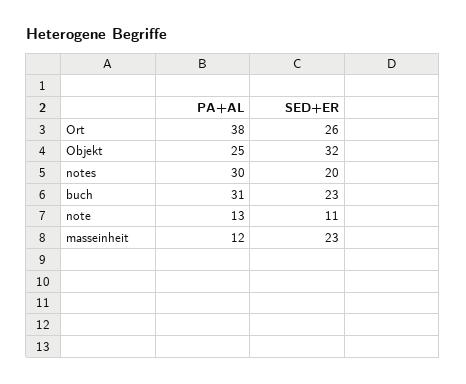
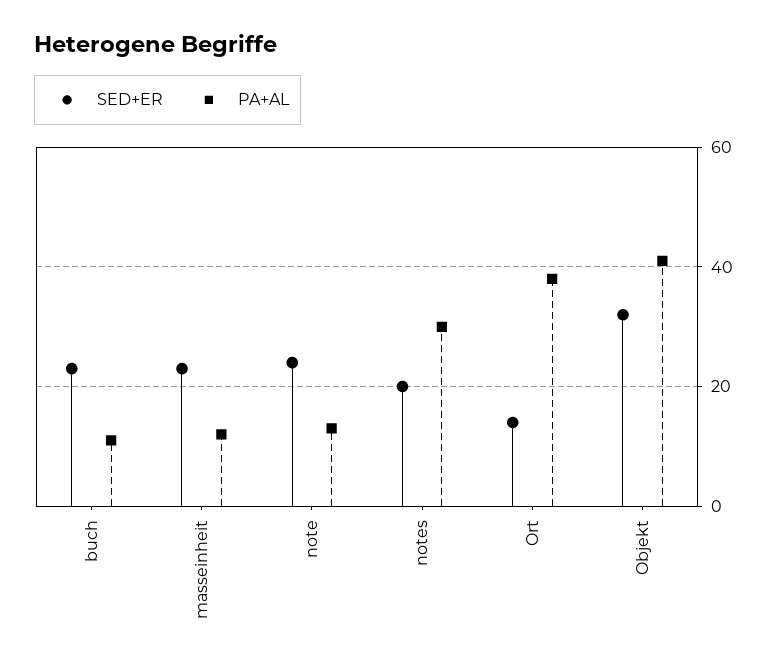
  {
    "PA+AL": {
      "Ort": 38,
-     "Objekt": 25,
+     "Objekt": 40,
      "notes": 30,
-     "buch": 31,
+     "buch": 10,
      "note": 13,
      "masseinheit": 12
    },
    "SED+ER": {
-     "Ort": 26,
+     "Ort": 15,
      "Objekt": 32,
      "notes": 20,
      "buch": 23,
-     "note": 11,
+     "note": 25,
      "masseinheit": 23
    }
  }

